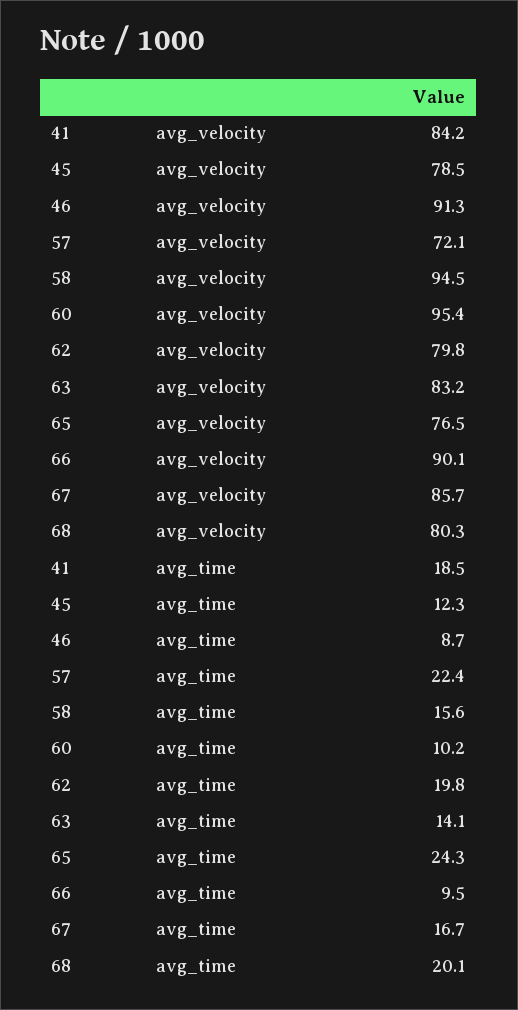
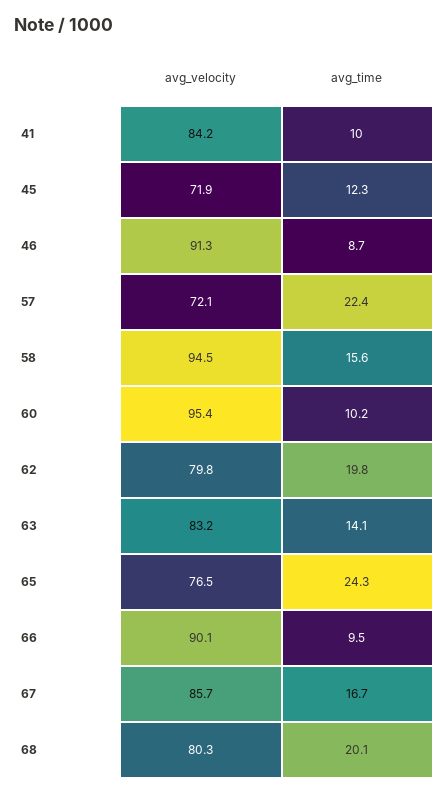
  {
    "41": {
      "avg_velocity": 84.2,
-     "avg_time": 18.5
+     "avg_time": 10
    },
    "45": {
-     "avg_velocity": 78.5,
+     "avg_velocity": 71.9,
      "avg_time": 12.3
    },
    "46": {
      "avg_velocity": 91.3,
      "avg_time": 8.7
    },
    "57": {
      "avg_velocity": 72.1,
      "avg_time": 22.4
    },
    "58": {
      "avg_velocity": 94.5,
      "avg_time": 15.6
    },
    "60": {
      "avg_velocity": 95.4,
      "avg_time": 10.2
    },
    "62": {
      "avg_velocity": 79.8,
      "avg_time": 19.8
    },
    "63": {
      "avg_velocity": 83.2,
      "avg_time": 14.1
    },
    "65": {
      "avg_velocity": 76.5,
      "avg_time": 24.3
    },
    "66": {
      "avg_velocity": 90.1,
      "avg_time": 9.5
    },
    "67": {
      "avg_velocity": 85.7,
      "avg_time": 16.7
    },
    "68": {
      "avg_velocity": 80.3,
      "avg_time": 20.1
    }
  }

